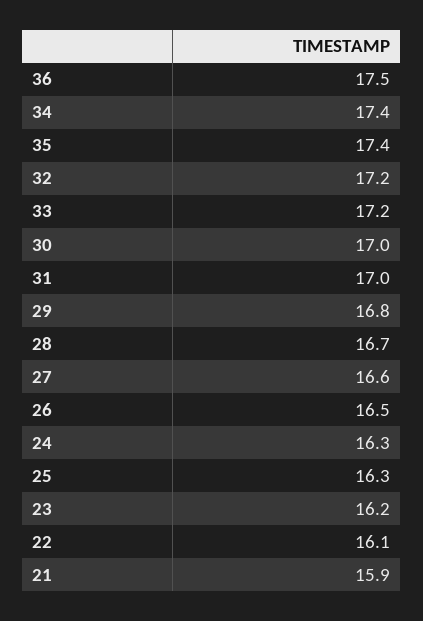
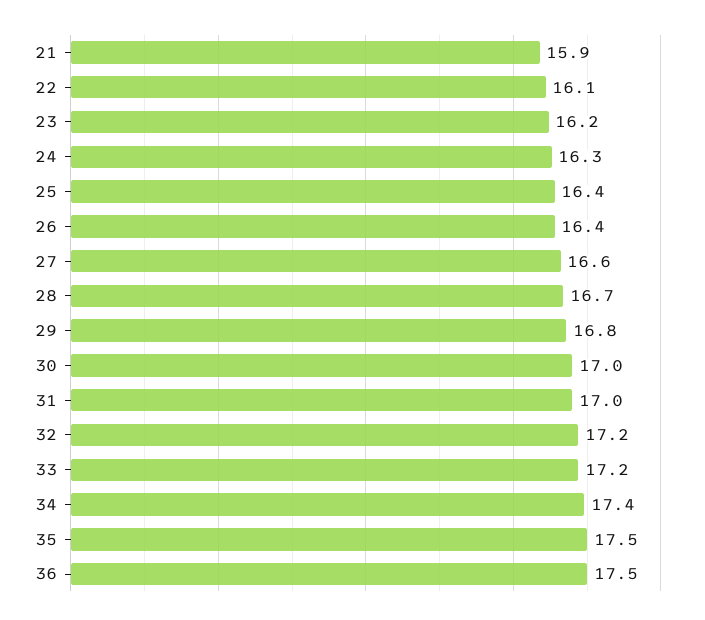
  {
    "36": 17.5,
    "34": 17.4,
-   "35": 17.4,
+   "35": 17.5,
    "32": 17.2,
    "33": 17.2,
    "30": 17,
    "31": 17,
    "29": 16.8,
    "28": 16.7,
    "27": 16.6,
-   "26": 16.5,
+   "26": 16.4,
    "24": 16.3,
-   "25": 16.3,
+   "25": 16.4,
    "23": 16.2,
    "22": 16.1,
    "21": 15.9
  }

